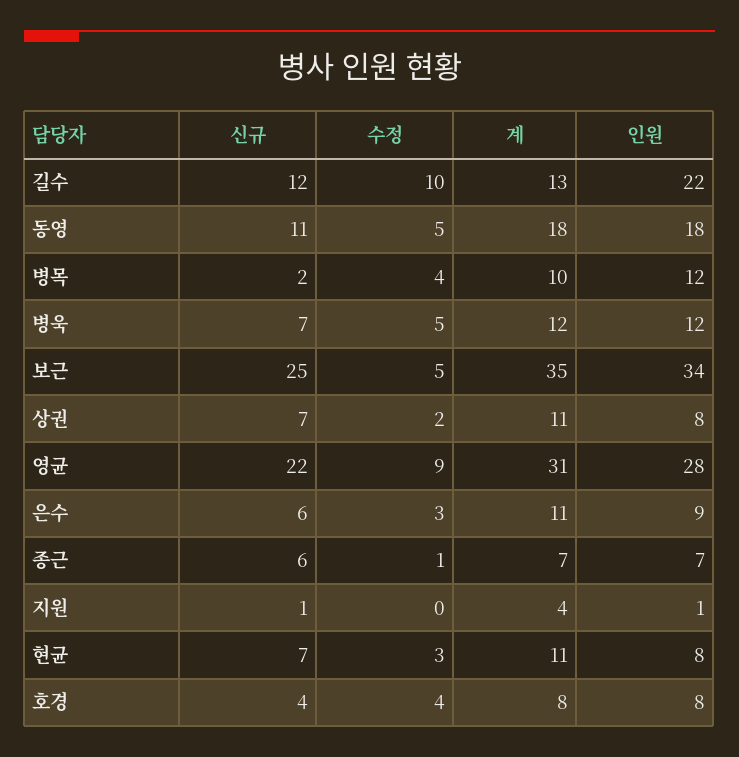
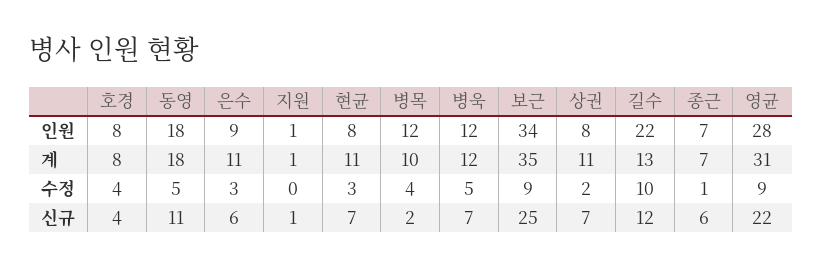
  {
    "신규": {
      "길수": 12,
      "동영": 11,
      "병목": 2,
      "병욱": 7,
      "보근": 25,
      "상권": 7,
      "영균": 22,
      "은수": 6,
      "종근": 6,
      "지원": 1,
      "현균": 7,
      "호경": 4
    },
    "수정": {
      "길수": 10,
      "동영": 5,
      "병목": 4,
      "병욱": 5,
-     "보근": 5,
+     "보근": 9,
      "상권": 2,
      "영균": 9,
      "은수": 3,
      "종근": 1,
      "지원": 0,
      "현균": 3,
      "호경": 4
    },
    "계": {
      "길수": 13,
      "동영": 18,
      "병목": 10,
      "병욱": 12,
      "보근": 35,
      "상권": 11,
      "영균": 31,
      "은수": 11,
      "종근": 7,
-     "지원": 4,
+     "지원": 1,
      "현균": 11,
      "호경": 8
    },
    "인원": {
      "길수": 22,
      "동영": 18,
      "병목": 12,
      "병욱": 12,
      "보근": 34,
      "상권": 8,
      "영균": 28,
      "은수": 9,
      "종근": 7,
      "지원": 1,
      "현균": 8,
      "호경": 8
    }
  }

